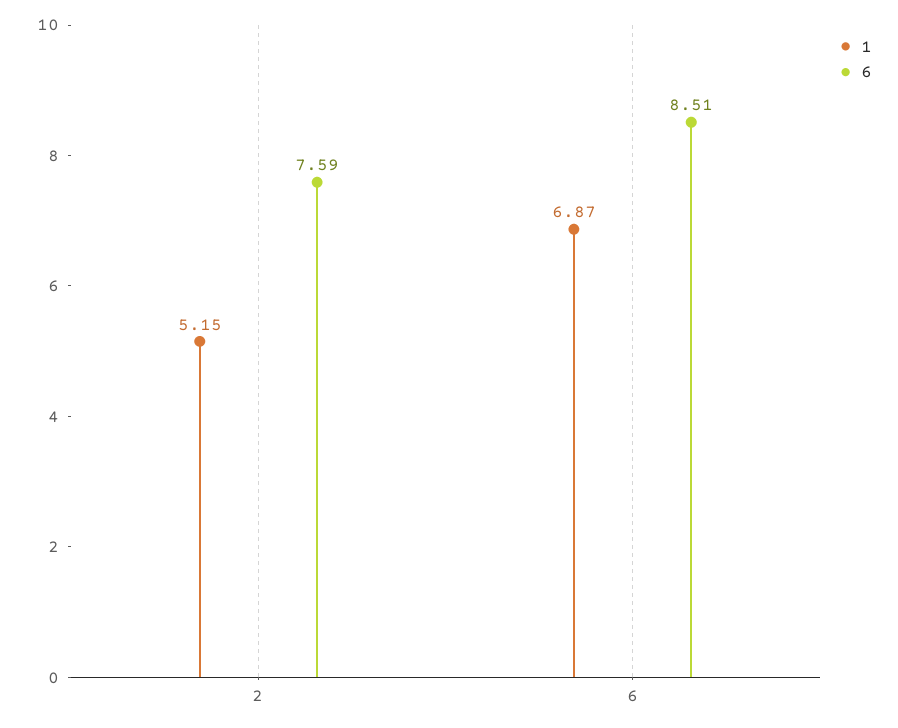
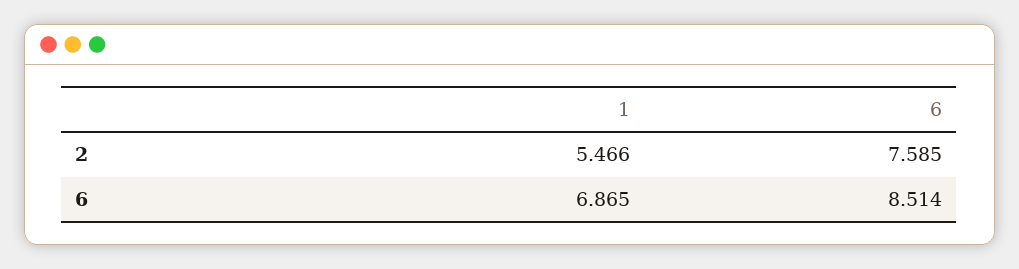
  {
    "1": {
-     "2": 5.15,
+     "2": 5.466,
      "6": 6.865
    },
    "6": {
      "2": 7.585,
      "6": 8.514
    }
  }

